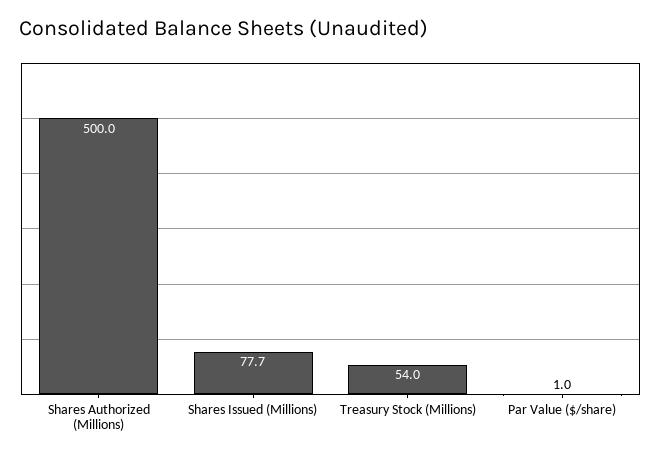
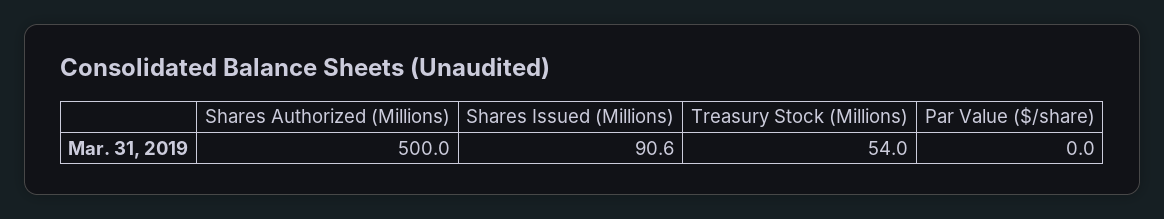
  {
    "Shares Authorized (Millions)": 500,
-   "Shares Issued (Millions)": 77.7,
+   "Shares Issued (Millions)": 90.6,
    "Treasury Stock (Millions)": 54,
-   "Par Value ($/share)": 1
+   "Par Value ($/share)": 0
  }

